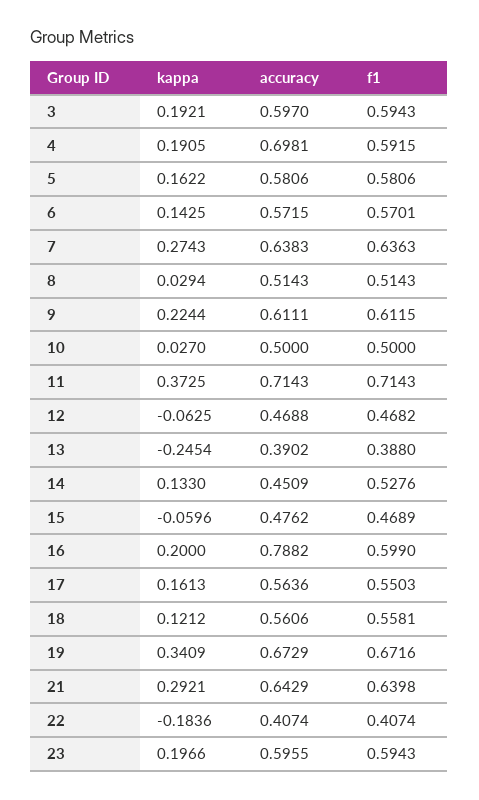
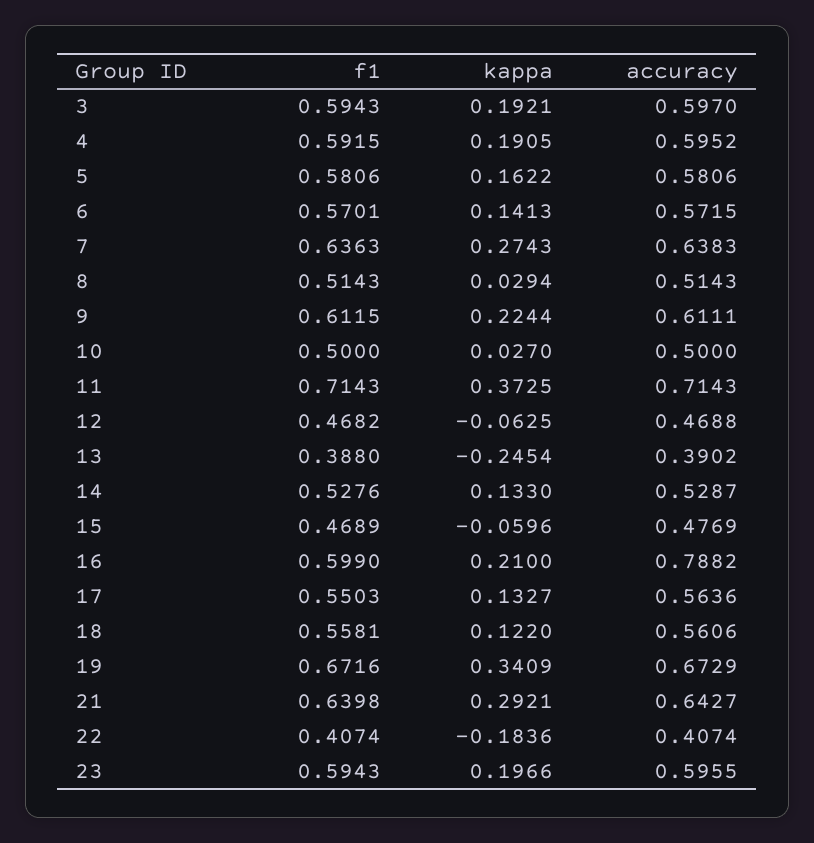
  {
    "kappa": {
      "3": 0.1921,
      "4": 0.1905,
      "5": 0.1622,
-     "6": 0.1425,
+     "6": 0.1413,
      "7": 0.2743,
      "8": 0.0294,
      "9": 0.2244,
      "10": 0.027,
      "11": 0.3725,
      "12": -0.0625,
      "13": -0.2454,
      "14": 0.133,
      "15": -0.0596,
-     "16": 0.2,
+     "16": 0.21,
-     "17": 0.1613,
+     "17": 0.1327,
-     "18": 0.1212,
+     "18": 0.122,
      "19": 0.3409,
      "21": 0.2921,
      "22": -0.1836,
      "23": 0.1966
    },
    "accuracy": {
      "3": 0.597,
-     "4": 0.6981,
+     "4": 0.5952,
      "5": 0.5806,
      "6": 0.5715,
      "7": 0.6383,
      "8": 0.5143,
      "9": 0.6111,
      "10": 0.5,
      "11": 0.7143,
      "12": 0.4688,
      "13": 0.3902,
-     "14": 0.4509,
+     "14": 0.5287,
-     "15": 0.4762,
+     "15": 0.4769,
      "16": 0.7882,
      "17": 0.5636,
      "18": 0.5606,
      "19": 0.6729,
-     "21": 0.6429,
+     "21": 0.6427,
      "22": 0.4074,
      "23": 0.5955
    },
    "f1": {
      "3": 0.5943,
      "4": 0.5915,
      "5": 0.5806,
      "6": 0.5701,
      "7": 0.6363,
      "8": 0.5143,
      "9": 0.6115,
      "10": 0.5,
      "11": 0.7143,
      "12": 0.4682,
      "13": 0.388,
      "14": 0.5276,
      "15": 0.4689,
      "16": 0.599,
      "17": 0.5503,
      "18": 0.5581,
      "19": 0.6716,
      "21": 0.6398,
      "22": 0.4074,
      "23": 0.5943
    }
  }

